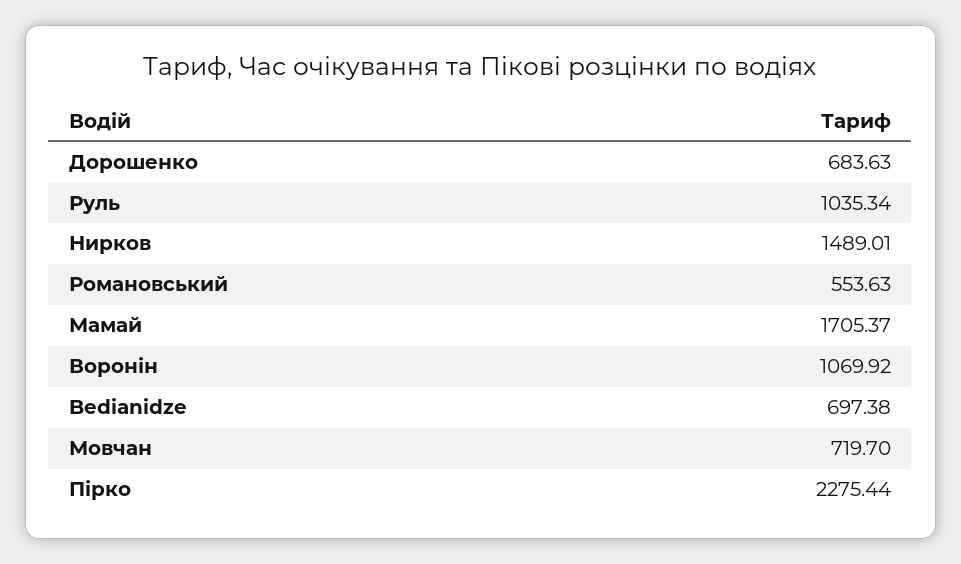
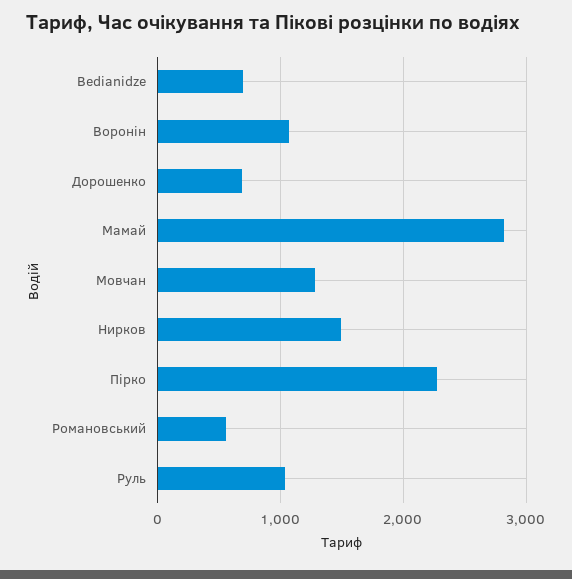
  {
    "Дорошенко": 683.63,
    "Руль": 1035.34,
    "Нирков": 1489.01,
    "Романовський": 553.63,
-   "Мамай": 1705.37,
+   "Мамай": 2800,
    "Воронін": 1069.92,
    "Bedianidze": 697.38,
-   "Мовчан": 719.7,
+   "Мовчан": 1300,
    "Пірко": 2275.44
  }

